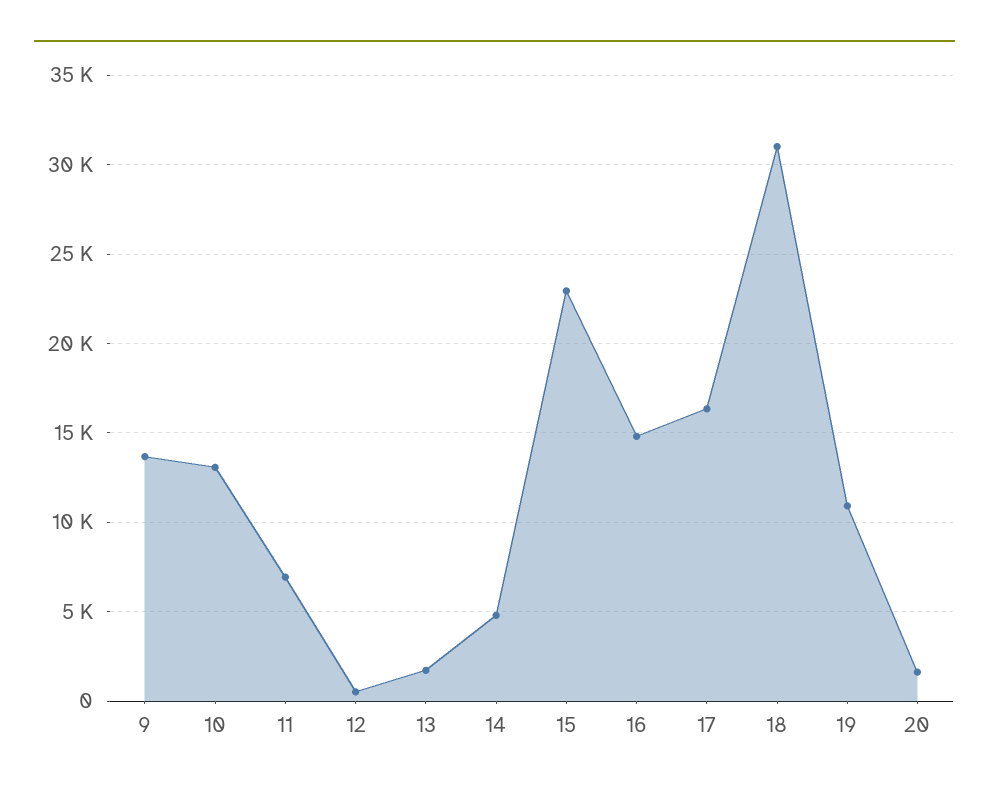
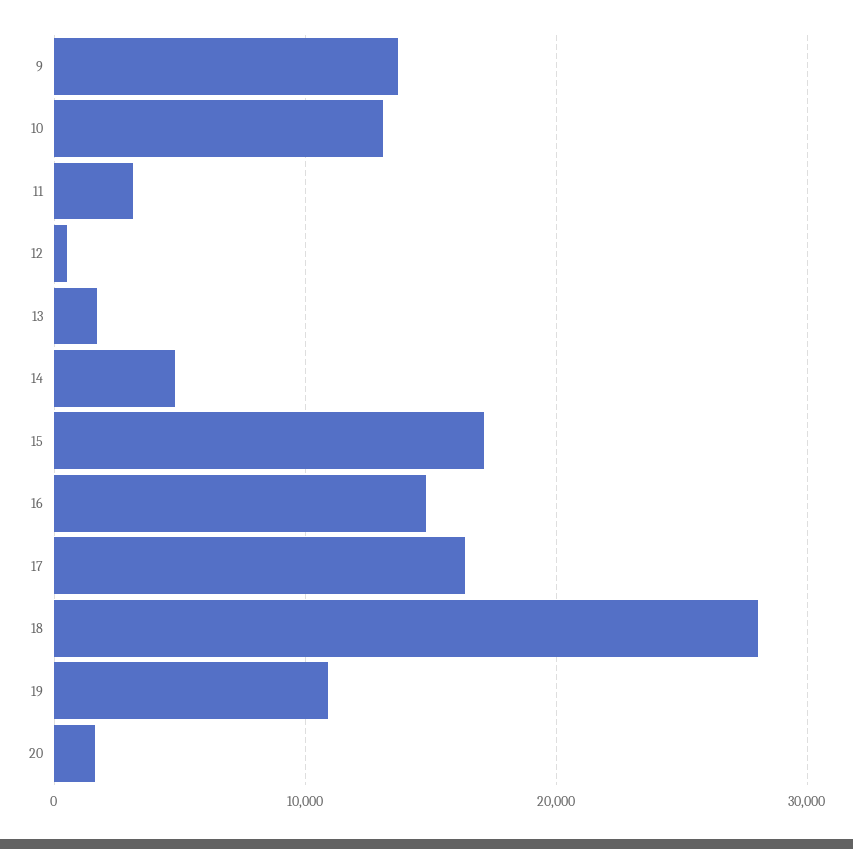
  {
    "9": 13500,
    "10": 13000,
-   "11": 7000,
+   "11": 3000,
    "12": 500,
    "13": 1500,
    "14": 5000,
-   "15": 23000,
+   "15": 17000,
    "16": 15000,
    "17": 16500,
-   "18": 31000,
+   "18": 28000,
    "19": 11000,
    "20": 1500
  }

